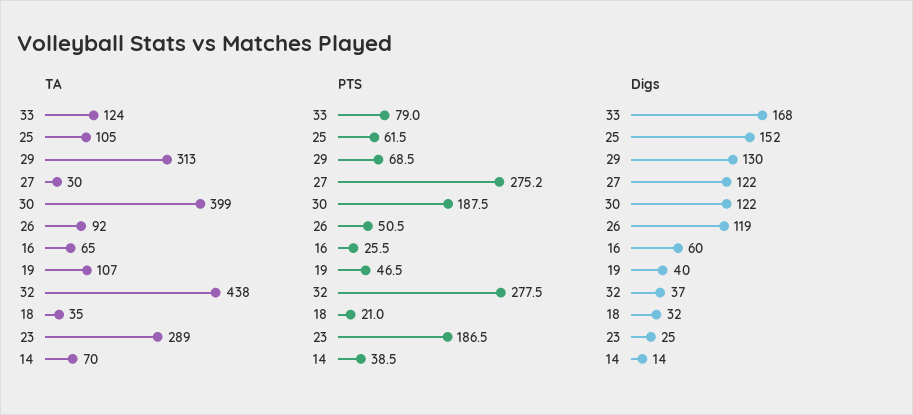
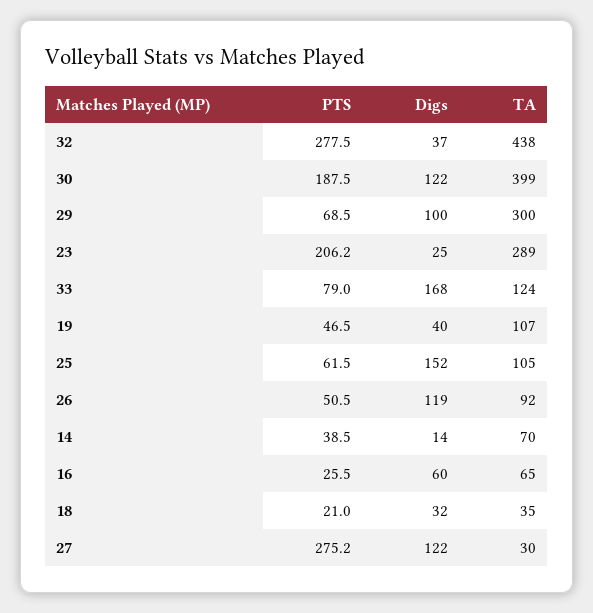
  {
    "TA": {
      "33": 124,
      "25": 105,
-     "29": 313,
+     "29": 300,
      "27": 30,
      "30": 399,
      "26": 92,
      "16": 65,
      "19": 107,
      "32": 438,
      "18": 35,
      "23": 289,
      "14": 70
    },
    "PTS": {
      "33": 79,
      "25": 61.5,
      "29": 68.5,
      "27": 275.2,
      "30": 187.5,
      "26": 50.5,
      "16": 25.5,
      "19": 46.5,
      "32": 277.5,
      "18": 21,
-     "23": 186.5,
+     "23": 206.2,
      "14": 38.5
    },
    "Digs": {
      "33": 168,
      "25": 152,
-     "29": 130,
+     "29": 100,
      "27": 122,
      "30": 122,
      "26": 119,
      "16": 60,
      "19": 40,
      "32": 37,
      "18": 32,
      "23": 25,
      "14": 14
    }
  }

